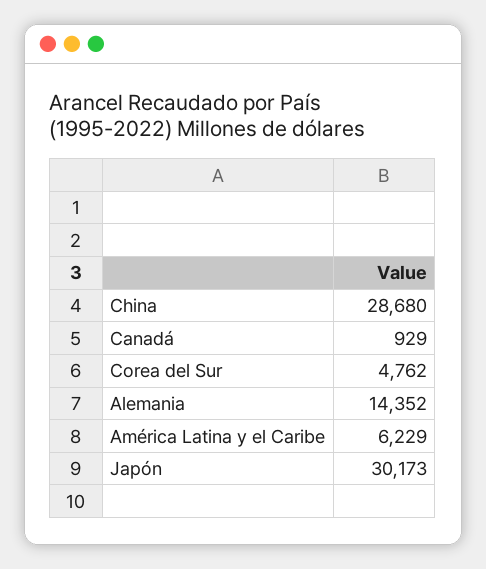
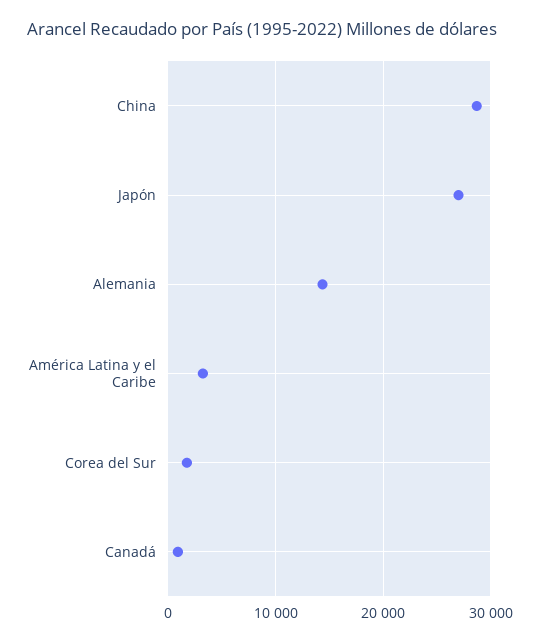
  {
    "China": 28680,
    "Canadá": 929,
-   "Corea del Sur": 4762,
+   "Corea del Sur": 2000,
    "Alemania": 14352,
-   "América Latina y el Caribe": 6229,
+   "América Latina y el Caribe": 3000,
-   "Japón": 30173
+   "Japón": 27000
  }

